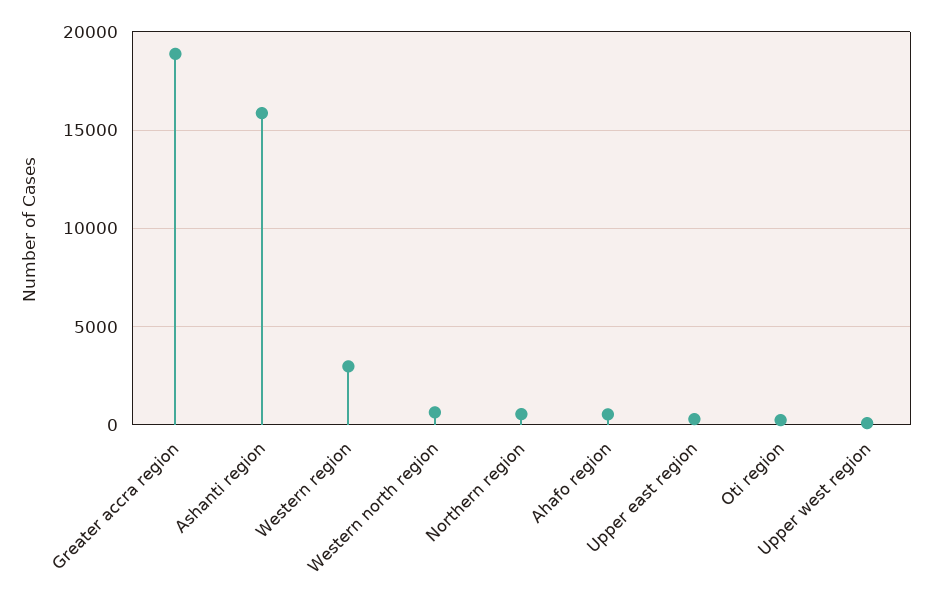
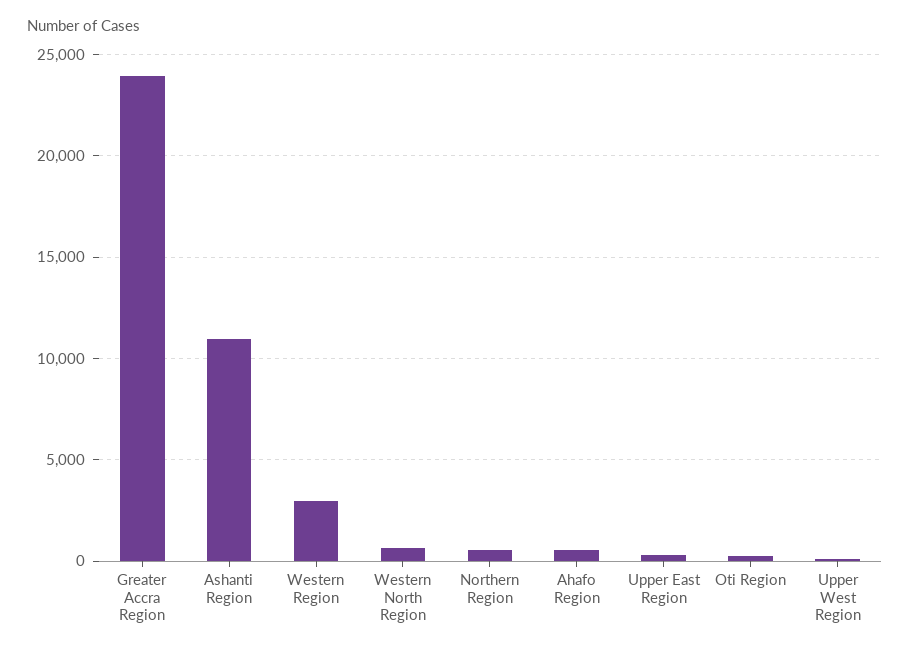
  {
-   "Greater accra region": 19000,
+   "Greater accra region": 24000,
-   "Ashanti region": 16000,
+   "Ashanti region": 11000,
    "Western region": 3000,
    "Western north region": 500,
    "Northern region": 500,
    "Ahafo region": 500,
    "Upper east region": 500,
    "Oti region": 0,
    "Upper west region": 0
  }

